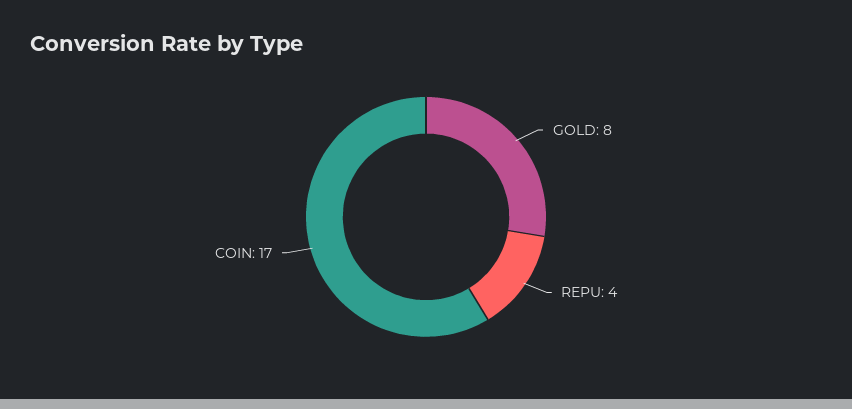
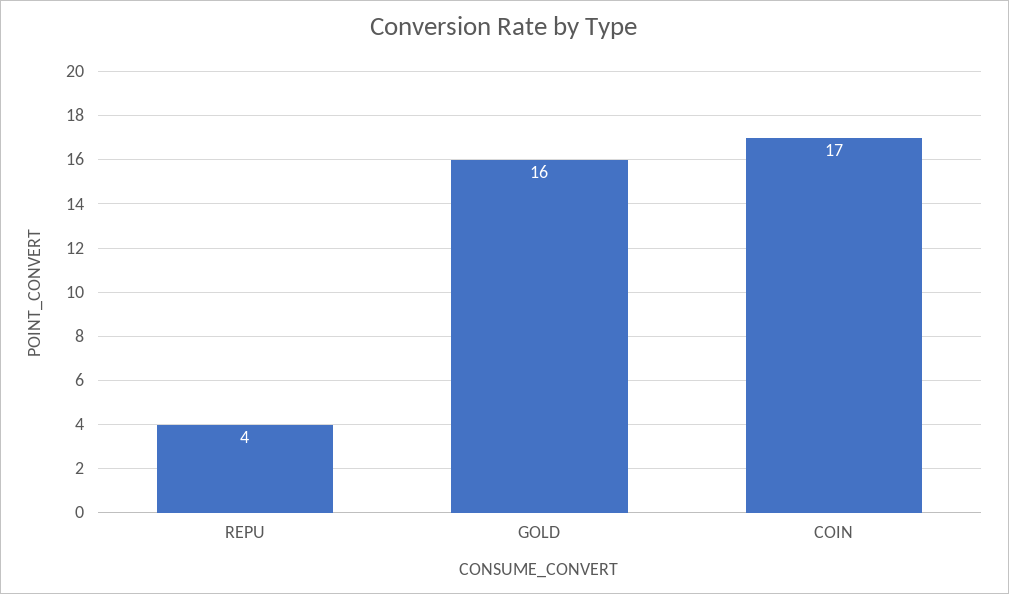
  {
-   "GOLD": 8,
+   "GOLD": 16,
    "REPU": 4,
    "COIN": 17
  }

